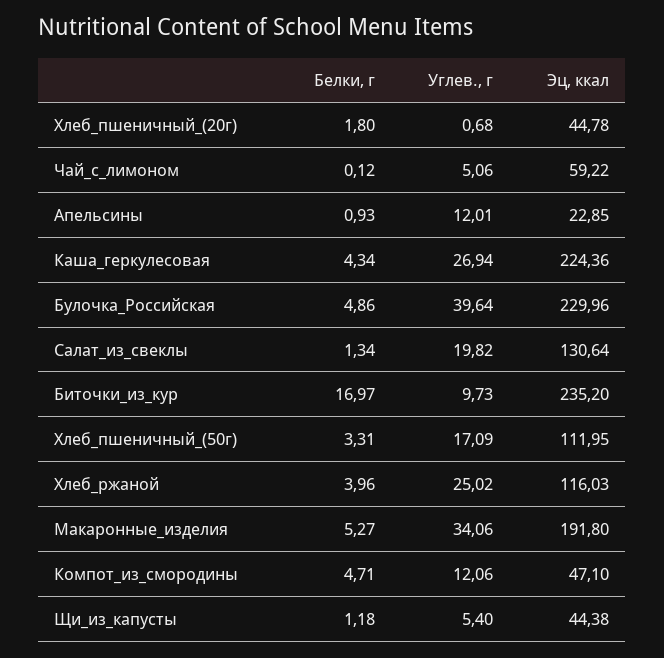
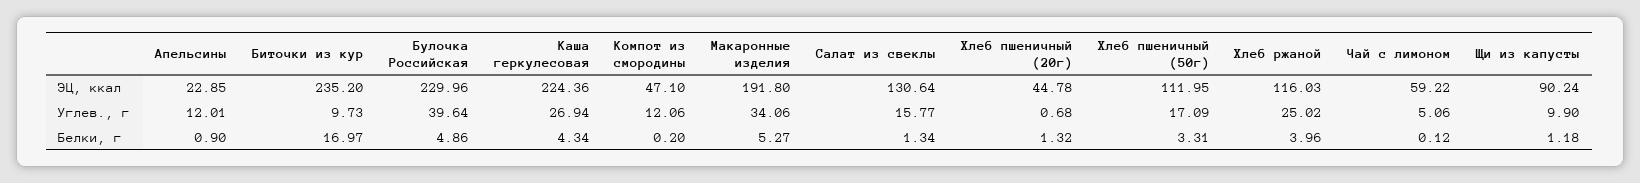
  {
    "Белки, г": {
-     "Хлеб_пшеничный_(20г)": 1.8,
+     "Хлеб_пшеничный_(20г)": 1.32,
      "Чай_с_лимоном": 0.12,
-     "Апельсины": 0.93,
+     "Апельсины": 0.9,
      "Каша_геркулесовая": 4.34,
      "Булочка_Российская": 4.86,
      "Салат_из_свеклы": 1.34,
      "Биточки_из_кур": 16.97,
      "Хлеб_пшеничный_(50г)": 3.31,
      "Хлеб_ржаной": 3.96,
      "Макаронные_изделия": 5.27,
-     "Компот_из_смородины": 4.71,
+     "Компот_из_смородины": 0.2,
      "Щи_из_капусты": 1.18
    },
    "Углев., г": {
      "Хлеб_пшеничный_(20г)": 0.68,
      "Чай_с_лимоном": 5.06,
      "Апельсины": 12.01,
      "Каша_геркулесовая": 26.94,
      "Булочка_Российская": 39.64,
-     "Салат_из_свеклы": 19.82,
+     "Салат_из_свеклы": 15.77,
      "Биточки_из_кур": 9.73,
      "Хлеб_пшеничный_(50г)": 17.09,
      "Хлеб_ржаной": 25.02,
      "Макаронные_изделия": 34.06,
      "Компот_из_смородины": 12.06,
-     "Щи_из_капусты": 5.4
+     "Щи_из_капусты": 9.9
    },
    "Эц, ккал": {
      "Хлеб_пшеничный_(20г)": 44.78,
      "Чай_с_лимоном": 59.22,
      "Апельсины": 22.85,
      "Каша_геркулесовая": 224.36,
      "Булочка_Российская": 229.96,
      "Салат_из_свеклы": 130.64,
      "Биточки_из_кур": 235.2,
      "Хлеб_пшеничный_(50г)": 111.95,
      "Хлеб_ржаной": 116.03,
      "Макаронные_изделия": 191.8,
      "Компот_из_смородины": 47.1,
-     "Щи_из_капусты": 44.38
+     "Щи_из_капусты": 90.24
    }
  }

